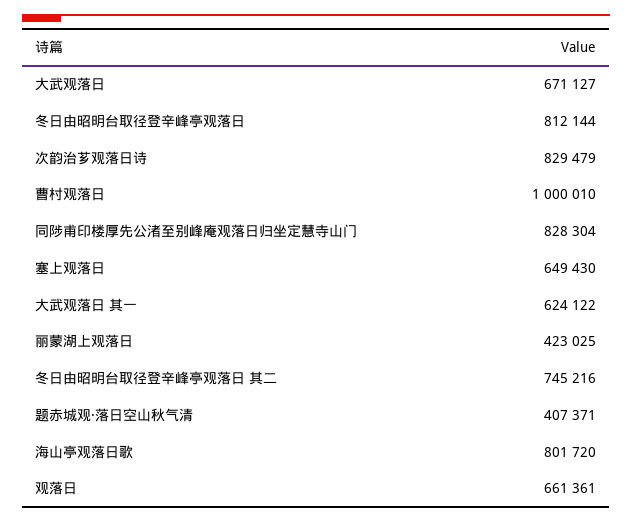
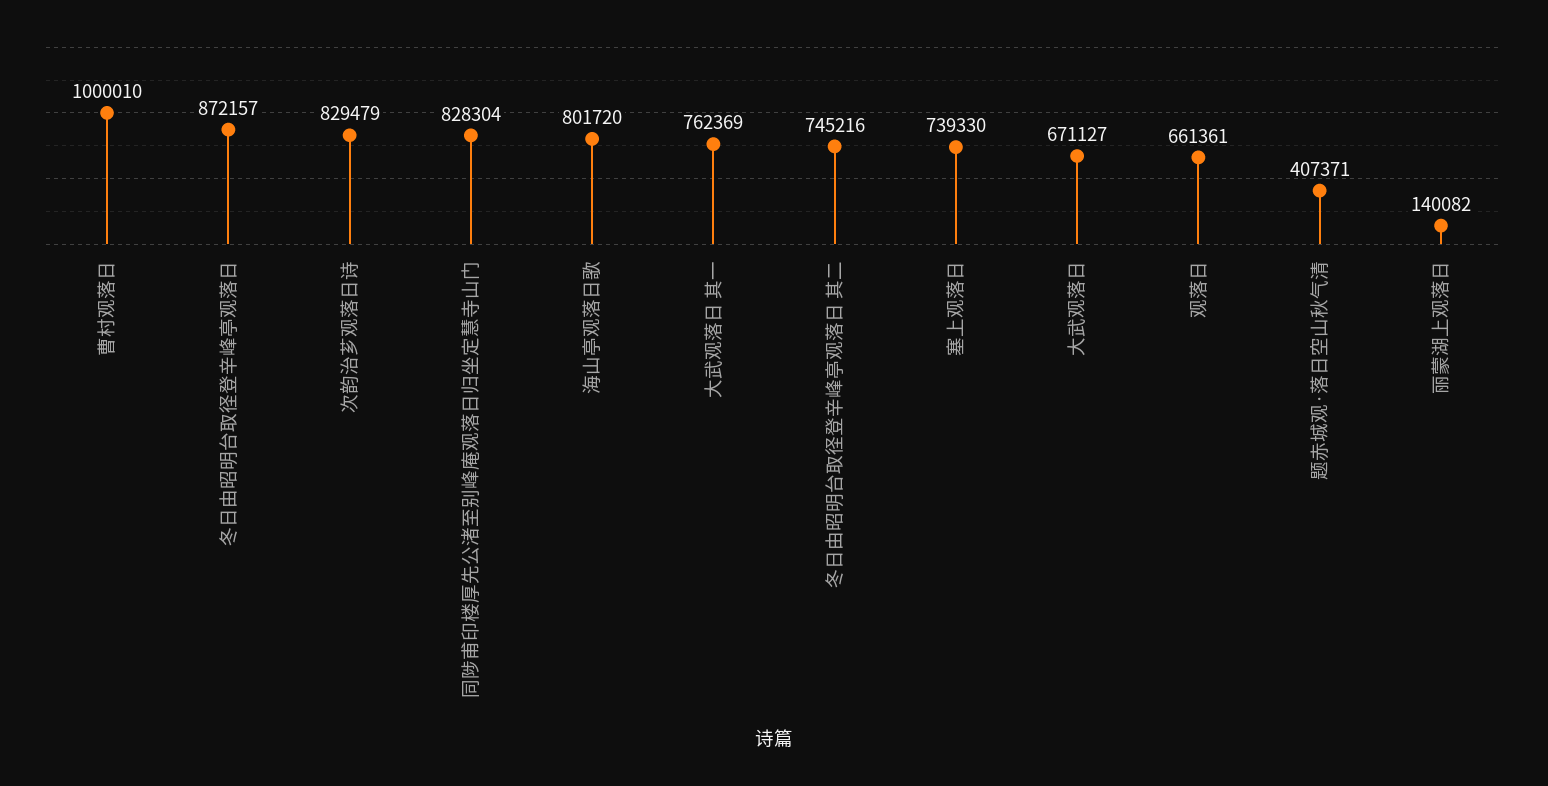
  {
    "大武观落日": 671127,
-   "冬日由昭明台取径登辛峰亭观落日": 812144,
+   "冬日由昭明台取径登辛峰亭观落日": 872157,
    "次韵治芗观落日诗": 829479,
    "曹村观落日": 1000010,
    "同陟甫印楼厚先公渚至别峰庵观落日归坐定慧寺山门": 828304,
-   "塞上观落日": 649430,
+   "塞上观落日": 739330,
-   "大武观落日 其一": 624122,
+   "大武观落日 其一": 762369,
-   "丽蒙湖上观落日": 423025,
+   "丽蒙湖上观落日": 140082,
    "冬日由昭明台取径登辛峰亭观落日 其二": 745216,
    "题赤城观·落日空山秋气清": 407371,
    "海山亭观落日歌": 801720,
    "观落日": 661361
  }

